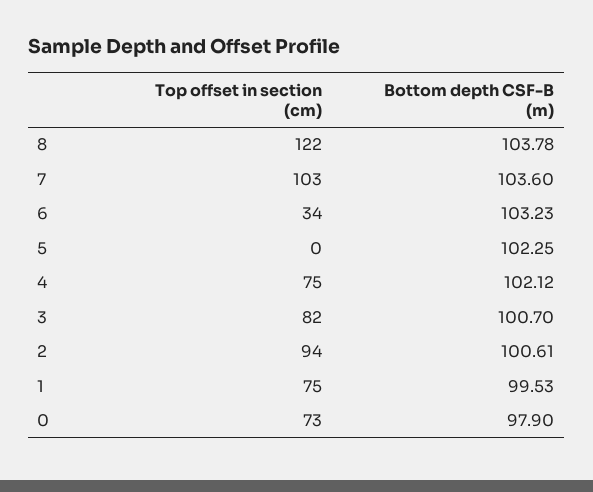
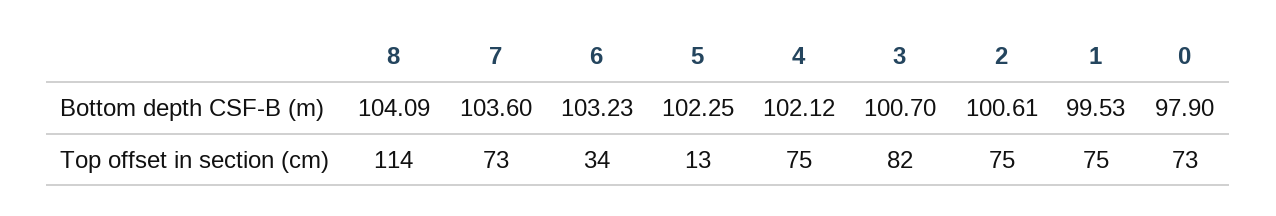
  {
    "Top offset in section (cm)": {
-     "8": 122,
+     "8": 114,
-     "7": 103,
+     "7": 73,
      "6": 34,
-     "5": 0,
+     "5": 13,
      "4": 75,
      "3": 82,
-     "2": 94,
+     "2": 75,
      "1": 75,
      "0": 73
    },
    "Bottom depth CSF-B (m)": {
-     "8": 103.78,
+     "8": 104.09,
      "7": 103.6,
      "6": 103.23,
      "5": 102.25,
      "4": 102.12,
      "3": 100.7,
      "2": 100.61,
      "1": 99.53,
      "0": 97.9
    }
  }

